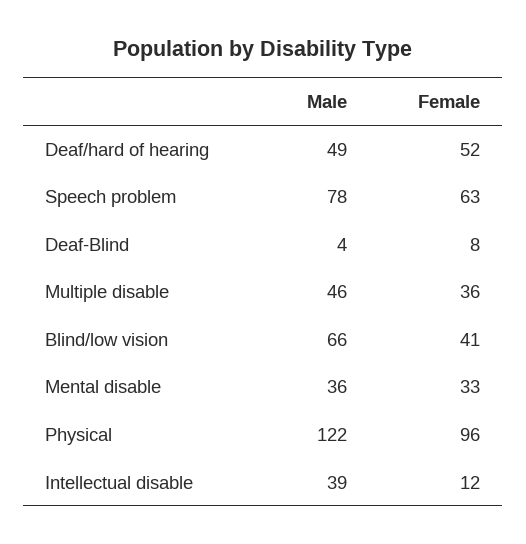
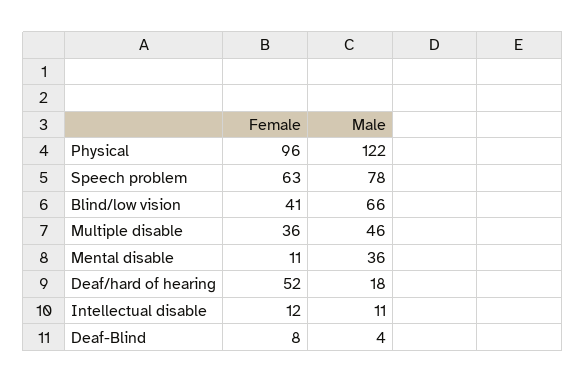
  {
    "Male": {
-     "Deaf/hard of hearing": 49,
+     "Deaf/hard of hearing": 18,
      "Speech problem": 78,
      "Deaf-Blind": 4,
      "Multiple disable": 46,
      "Blind/low vision": 66,
      "Mental disable": 36,
      "Physical": 122,
-     "Intellectual disable": 39
+     "Intellectual disable": 11
    },
    "Female": {
      "Deaf/hard of hearing": 52,
      "Speech problem": 63,
      "Deaf-Blind": 8,
      "Multiple disable": 36,
      "Blind/low vision": 41,
-     "Mental disable": 33,
+     "Mental disable": 11,
      "Physical": 96,
      "Intellectual disable": 12
    }
  }

